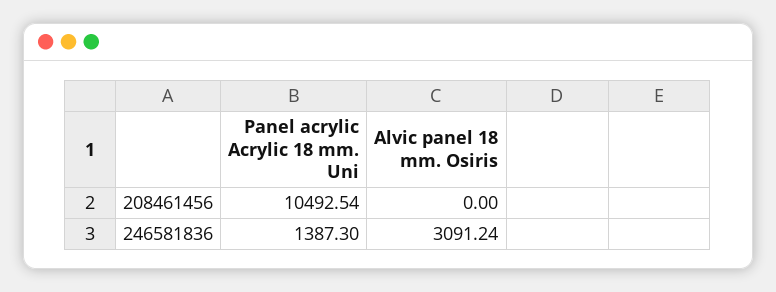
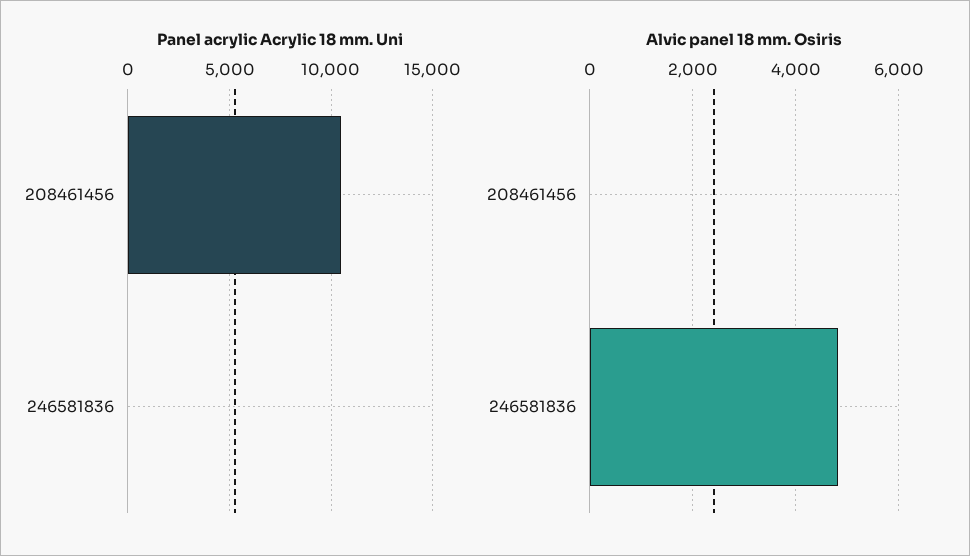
  {
    "Panel acrylic Acrylic 18 mm. Uni": {
      "208461456": 10492.54,
-     "246581836": 1387.3
+     "246581836": 0
    },
    "Alvic panel 18 mm. Osiris": {
      "208461456": 0,
-     "246581836": 3091.24
+     "246581836": 4800
    }
  }

